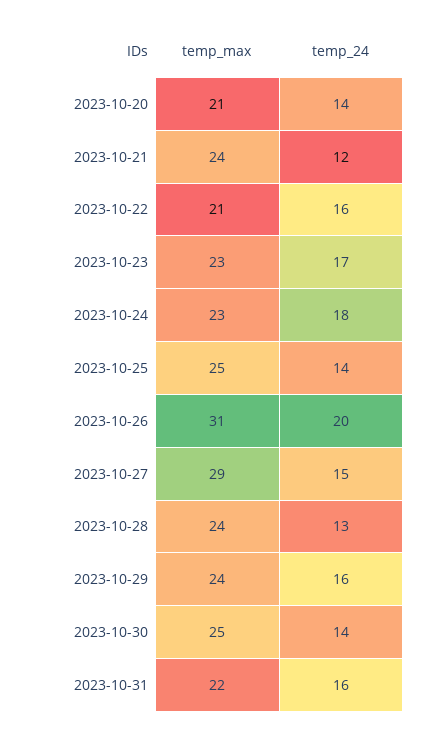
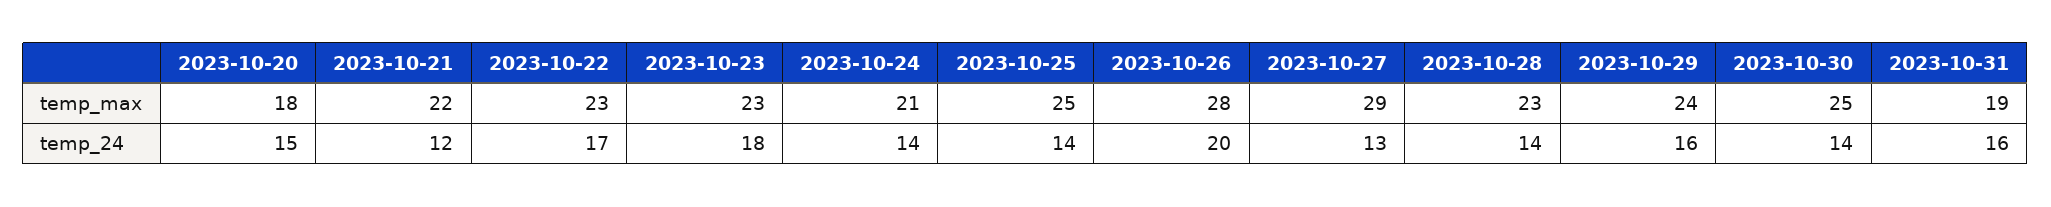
  {
    "temp_max": {
-     "2023-10-20": 21,
+     "2023-10-20": 18,
-     "2023-10-21": 24,
+     "2023-10-21": 22,
-     "2023-10-22": 21,
+     "2023-10-22": 23,
      "2023-10-23": 23,
-     "2023-10-24": 23,
+     "2023-10-24": 21,
      "2023-10-25": 25,
-     "2023-10-26": 31,
+     "2023-10-26": 28,
      "2023-10-27": 29,
-     "2023-10-28": 24,
+     "2023-10-28": 23,
      "2023-10-29": 24,
      "2023-10-30": 25,
-     "2023-10-31": 22
+     "2023-10-31": 19
    },
    "temp_24": {
-     "2023-10-20": 14,
+     "2023-10-20": 15,
      "2023-10-21": 12,
-     "2023-10-22": 16,
+     "2023-10-22": 17,
-     "2023-10-23": 17,
+     "2023-10-23": 18,
-     "2023-10-24": 18,
+     "2023-10-24": 14,
      "2023-10-25": 14,
      "2023-10-26": 20,
-     "2023-10-27": 15,
+     "2023-10-27": 13,
-     "2023-10-28": 13,
+     "2023-10-28": 14,
      "2023-10-29": 16,
      "2023-10-30": 14,
      "2023-10-31": 16
    }
  }

